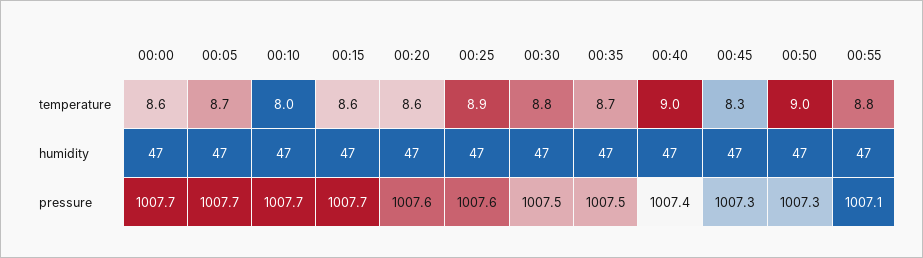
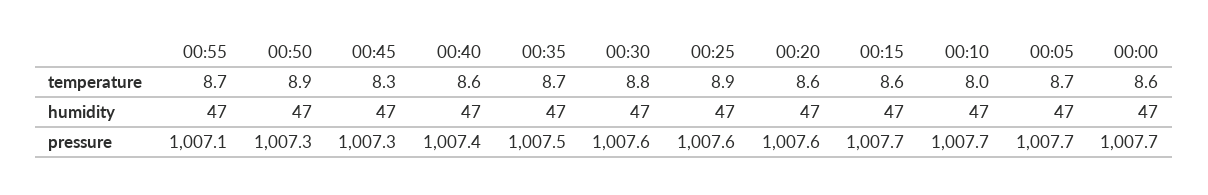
  {
    "00:00": {
      "temperature": 8.6,
      "humidity": 47,
      "pressure": 1007.7
    },
    "00:05": {
      "temperature": 8.7,
      "humidity": 47,
      "pressure": 1007.7
    },
    "00:10": {
      "temperature": 8,
      "humidity": 47,
      "pressure": 1007.7
    },
    "00:15": {
      "temperature": 8.6,
      "humidity": 47,
      "pressure": 1007.7
    },
    "00:20": {
      "temperature": 8.6,
      "humidity": 47,
      "pressure": 1007.6
    },
    "00:25": {
      "temperature": 8.9,
      "humidity": 47,
      "pressure": 1007.6
    },
    "00:30": {
      "temperature": 8.8,
      "humidity": 47,
-     "pressure": 1007.5
+     "pressure": 1007.6
    },
    "00:35": {
      "temperature": 8.7,
      "humidity": 47,
      "pressure": 1007.5
    },
    "00:40": {
-     "temperature": 9,
+     "temperature": 8.6,
      "humidity": 47,
      "pressure": 1007.4
    },
    "00:45": {
      "temperature": 8.3,
      "humidity": 47,
      "pressure": 1007.3
    },
    "00:50": {
-     "temperature": 9,
+     "temperature": 8.9,
      "humidity": 47,
      "pressure": 1007.3
    },
    "00:55": {
-     "temperature": 8.8,
+     "temperature": 8.7,
      "humidity": 47,
      "pressure": 1007.1
    }
  }

